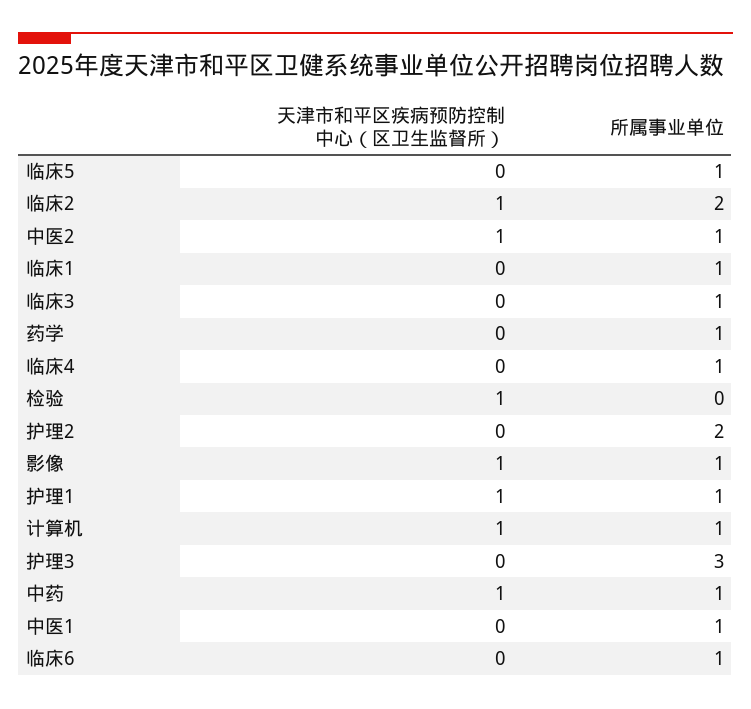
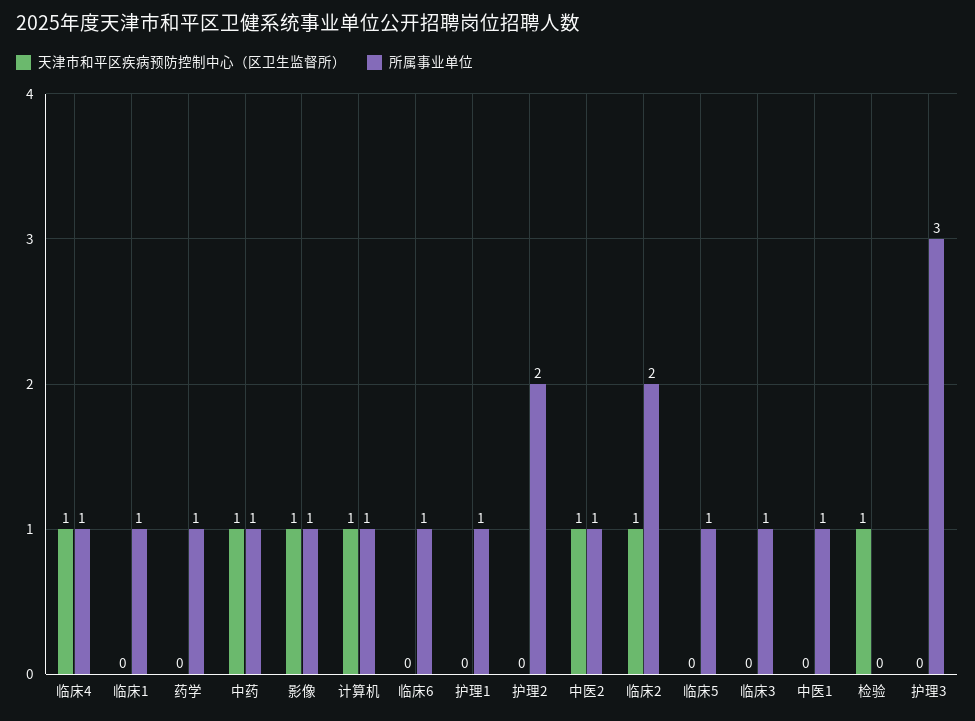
  {
    "天津市和平区疾病预防控制中心（区卫生监督所）": {
      "临床5": 0,
      "临床2": 1,
      "中医2": 1,
      "临床1": 0,
      "临床3": 0,
      "药学": 0,
-     "临床4": 0,
+     "临床4": 1,
      "检验": 1,
      "护理2": 0,
      "影像": 1,
-     "护理1": 1,
+     "护理1": 0,
      "计算机": 1,
      "护理3": 0,
      "中药": 1,
      "中医1": 0,
      "临床6": 0
    },
    "所属事业单位": {
      "临床5": 1,
      "临床2": 2,
      "中医2": 1,
      "临床1": 1,
      "临床3": 1,
      "药学": 1,
      "临床4": 1,
      "检验": 0,
      "护理2": 2,
      "影像": 1,
      "护理1": 1,
      "计算机": 1,
      "护理3": 3,
      "中药": 1,
      "中医1": 1,
      "临床6": 1
    }
  }

